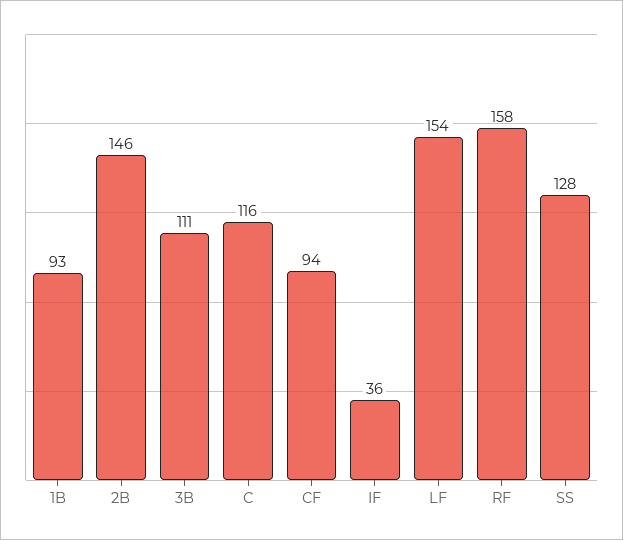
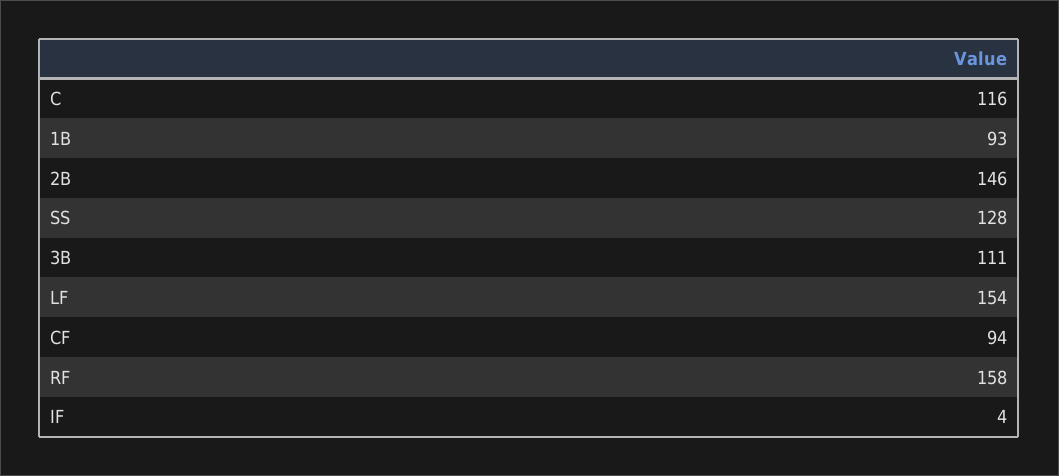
  {
    "1B": 93,
    "2B": 146,
    "3B": 111,
    "C": 116,
    "CF": 94,
-   "IF": 36,
+   "IF": 4,
    "LF": 154,
    "RF": 158,
    "SS": 128
  }

